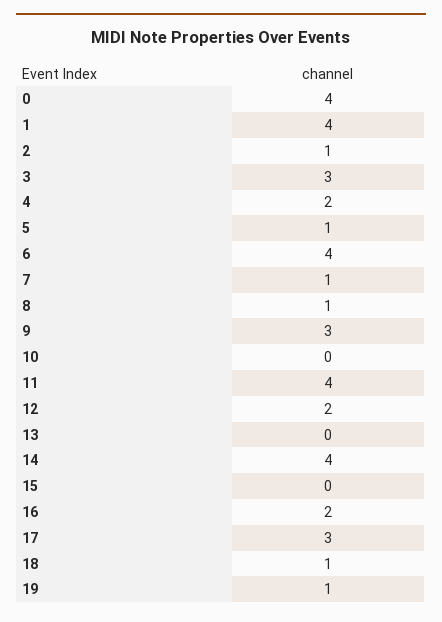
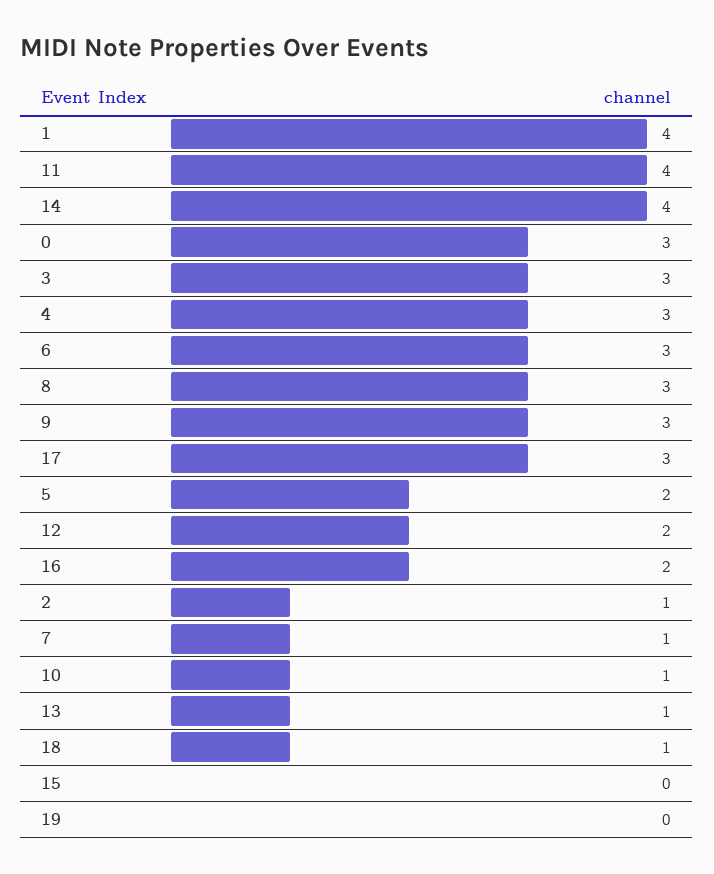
  {
-   "0": 4,
+   "0": 3,
    "1": 4,
    "2": 1,
    "3": 3,
-   "4": 2,
+   "4": 3,
-   "5": 1,
+   "5": 2,
-   "6": 4,
+   "6": 3,
    "7": 1,
-   "8": 1,
+   "8": 3,
    "9": 3,
-   "10": 0,
+   "10": 1,
    "11": 4,
    "12": 2,
-   "13": 0,
+   "13": 1,
    "14": 4,
    "15": 0,
    "16": 2,
    "17": 3,
    "18": 1,
-   "19": 1
+   "19": 0
  }

